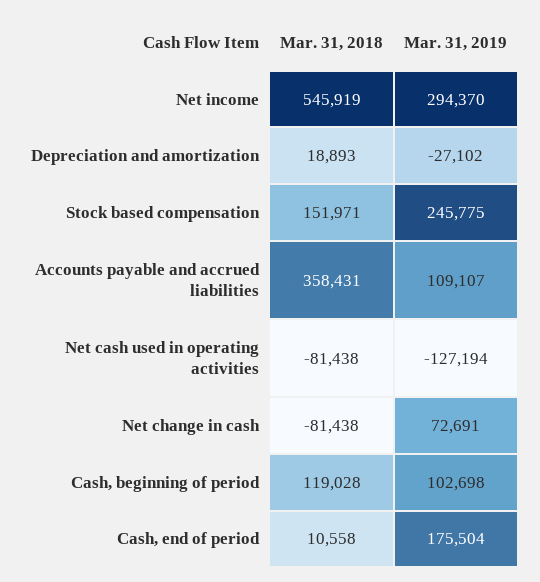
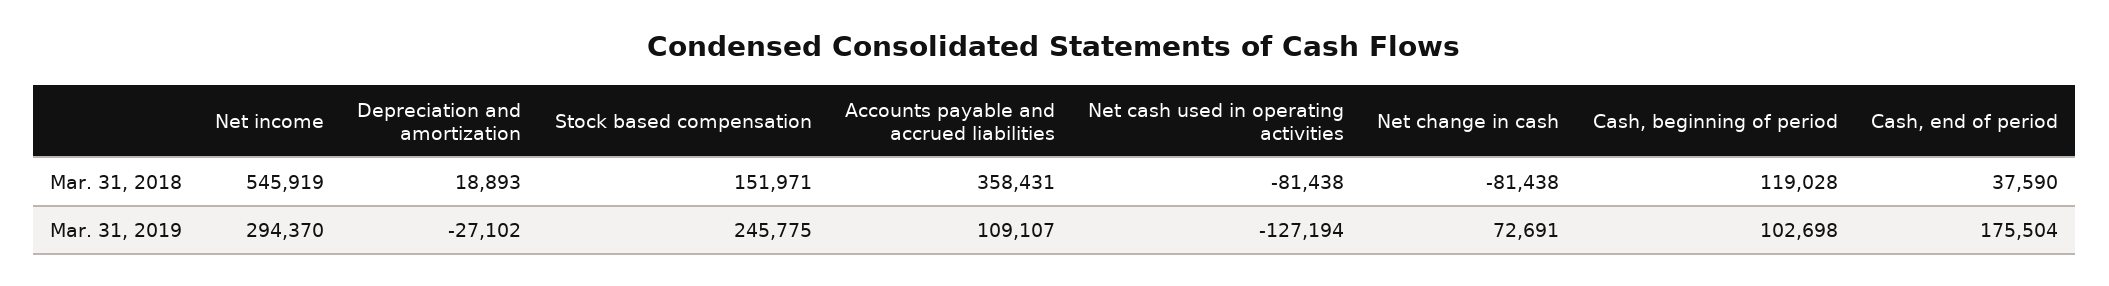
  {
    "Mar. 31, 2018": {
      "Net income": 545919,
      "Depreciation and amortization": 18893,
      "Stock based compensation": 151971,
      "Accounts payable and accrued liabilities": 358431,
      "Net cash used in operating activities": -81438,
      "Net change in cash": -81438,
      "Cash, beginning of period": 119028,
-     "Cash, end of period": 10558
+     "Cash, end of period": 37590
    },
    "Mar. 31, 2019": {
      "Net income": 294370,
      "Depreciation and amortization": -27102,
      "Stock based compensation": 245775,
      "Accounts payable and accrued liabilities": 109107,
      "Net cash used in operating activities": -127194,
      "Net change in cash": 72691,
      "Cash, beginning of period": 102698,
      "Cash, end of period": 175504
    }
  }

